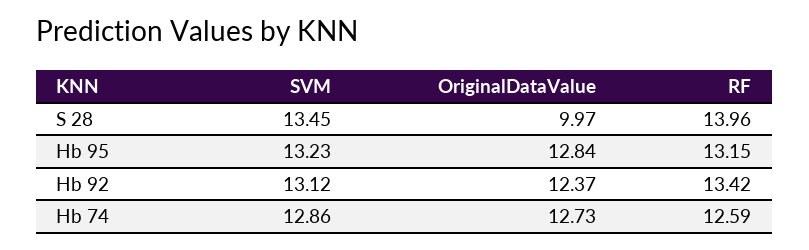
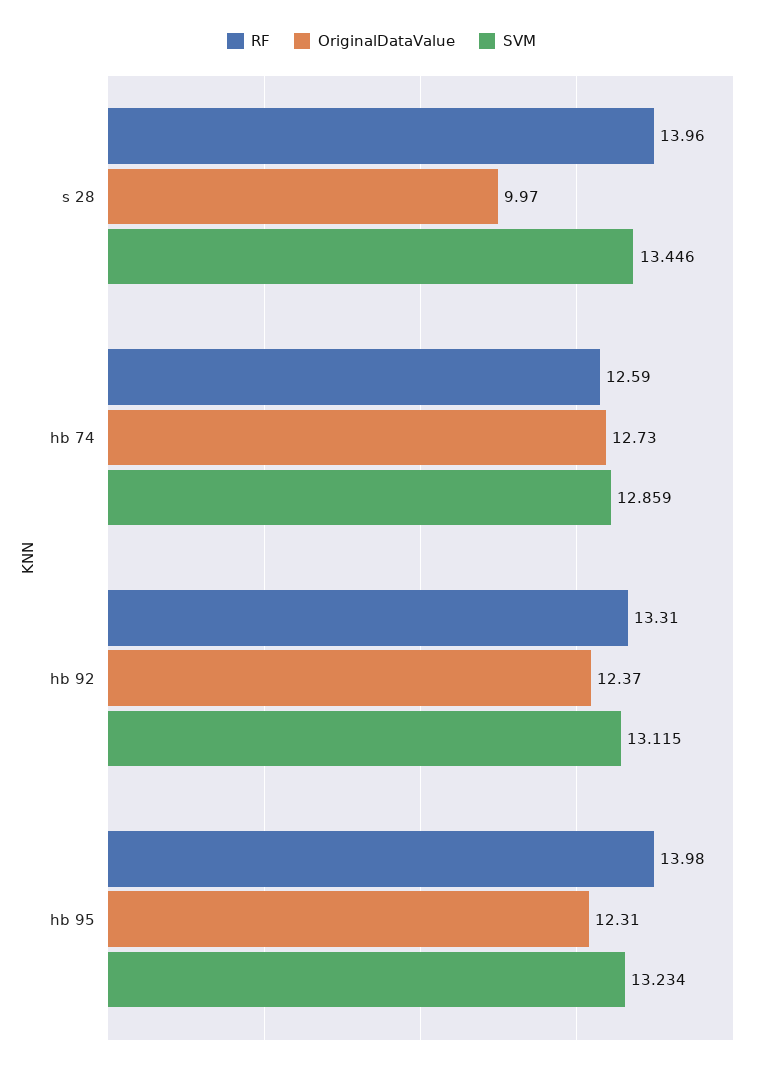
  {
    "SVM": {
      "S 28": 13.446,
      "Hb 95": 13.234,
      "Hb 92": 13.115,
      "Hb 74": 12.859
    },
    "OriginalDataValue": {
      "S 28": 9.97,
-     "Hb 95": 12.84,
+     "Hb 95": 12.31,
      "Hb 92": 12.37,
      "Hb 74": 12.73
    },
    "RF": {
      "S 28": 13.96,
-     "Hb 95": 13.15,
+     "Hb 95": 13.98,
-     "Hb 92": 13.42,
+     "Hb 92": 13.31,
      "Hb 74": 12.59
    }
  }

